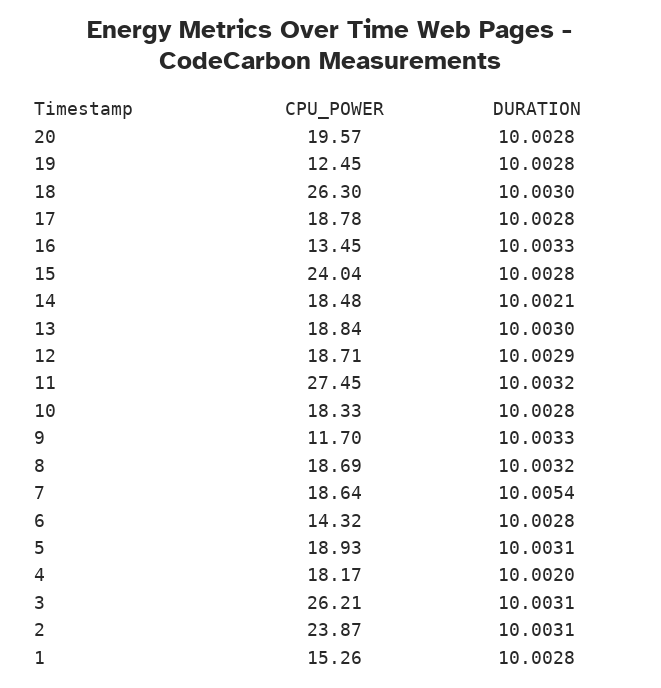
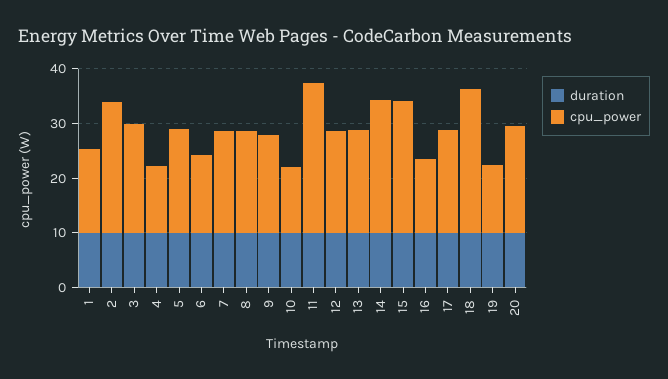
  {
    "CPU_POWER": {
      "20": 19.57,
      "19": 12.45,
      "18": 26.3,
      "17": 18.78,
      "16": 13.45,
      "15": 24.04,
-     "14": 18.48,
+     "14": 24,
      "13": 18.84,
      "12": 18.71,
      "11": 27.45,
-     "10": 18.33,
+     "10": 12,
-     "9": 11.7,
+     "9": 18,
      "8": 18.69,
      "7": 18.64,
      "6": 14.32,
      "5": 18.93,
-     "4": 18.17,
+     "4": 12,
-     "3": 26.21,
+     "3": 20,
      "2": 23.87,
      "1": 15.26
    },
    "DURATION": {
      "20": 10.0028,
      "19": 10.0028,
      "18": 10.003,
      "17": 10.0028,
      "16": 10.0033,
      "15": 10.0028,
      "14": 10.0021,
      "13": 10.003,
      "12": 10.0029,
      "11": 10.0032,
      "10": 10.0028,
      "9": 10.0033,
      "8": 10.0032,
      "7": 10.0054,
      "6": 10.0028,
      "5": 10.0031,
      "4": 10.002,
      "3": 10.0031,
      "2": 10.0031,
      "1": 10.0028
    }
  }

